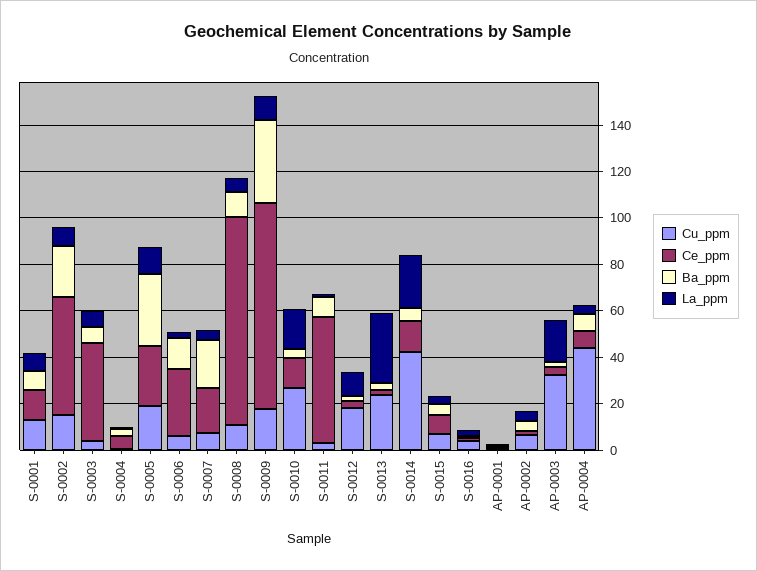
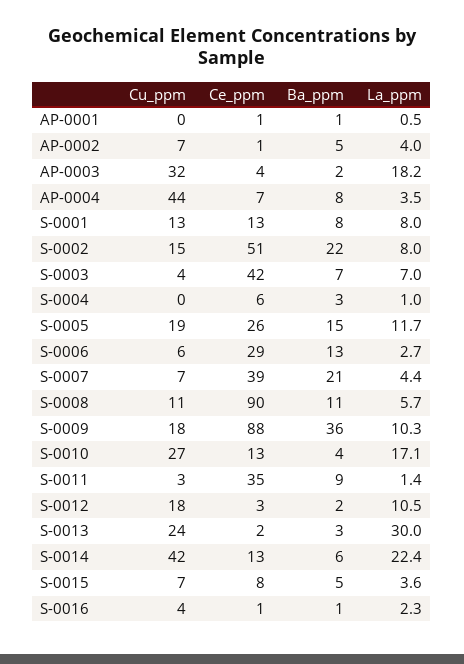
  {
    "Cu_ppm": {
      "S-0001": 13,
      "S-0002": 15,
      "S-0003": 4,
      "S-0004": 0,
      "S-0005": 19,
      "S-0006": 6,
      "S-0007": 7,
      "S-0008": 11,
      "S-0009": 18,
      "S-0010": 27,
      "S-0011": 3,
      "S-0012": 18,
      "S-0013": 24,
      "S-0014": 42,
      "S-0015": 7,
      "S-0016": 4,
      "AP-0001": 0,
      "AP-0002": 7,
      "AP-0003": 32,
      "AP-0004": 44
    },
    "Ce_ppm": {
      "S-0001": 13,
      "S-0002": 51,
      "S-0003": 42,
      "S-0004": 6,
      "S-0005": 26,
      "S-0006": 29,
-     "S-0007": 20,
+     "S-0007": 39,
      "S-0008": 90,
      "S-0009": 88,
      "S-0010": 13,
-     "S-0011": 55,
+     "S-0011": 35,
      "S-0012": 3,
      "S-0013": 2,
      "S-0014": 13,
      "S-0015": 8,
      "S-0016": 1,
      "AP-0001": 1,
      "AP-0002": 1,
      "AP-0003": 4,
      "AP-0004": 7
    },
    "Ba_ppm": {
      "S-0001": 8,
      "S-0002": 22,
      "S-0003": 7,
      "S-0004": 3,
-     "S-0005": 30,
+     "S-0005": 15,
      "S-0006": 13,
      "S-0007": 21,
      "S-0008": 11,
      "S-0009": 36,
      "S-0010": 4,
      "S-0011": 9,
      "S-0012": 2,
      "S-0013": 3,
      "S-0014": 6,
      "S-0015": 5,
      "S-0016": 1,
      "AP-0001": 1,
      "AP-0002": 5,
      "AP-0003": 2,
      "AP-0004": 8
    },
    "La_ppm": {
      "S-0001": 8,
      "S-0002": 8,
      "S-0003": 7,
      "S-0004": 1,
      "S-0005": 11.7,
      "S-0006": 2.7,
      "S-0007": 4.4,
      "S-0008": 5.7,
      "S-0009": 10.3,
      "S-0010": 17.1,
      "S-0011": 1.4,
      "S-0012": 10.5,
      "S-0013": 30,
      "S-0014": 22.4,
      "S-0015": 3.6,
      "S-0016": 2.3,
      "AP-0001": 0.5,
      "AP-0002": 4,
      "AP-0003": 18.2,
      "AP-0004": 3.5
    }
  }

